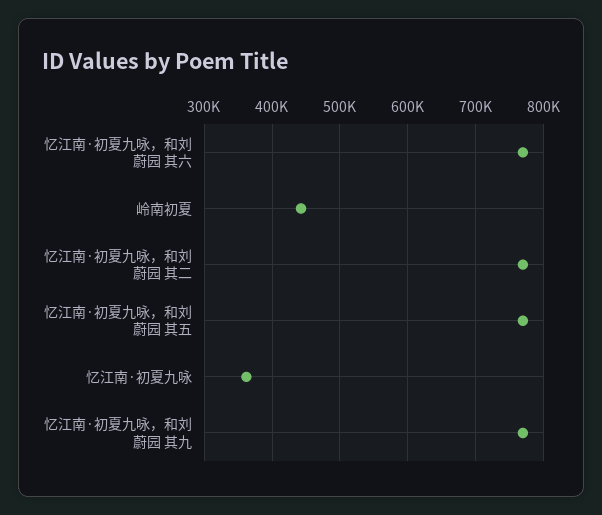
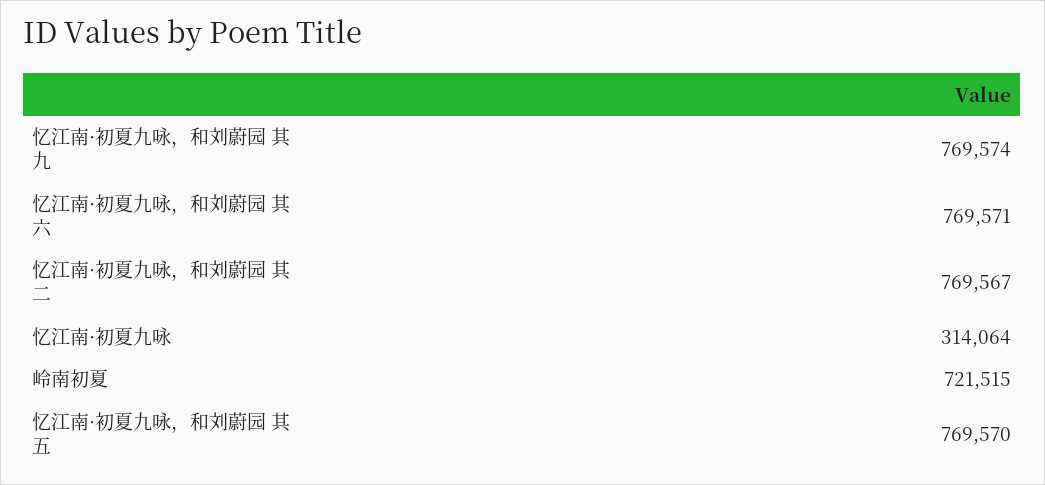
  {
    "忆江南·初夏九咏，和刘蔚园 其六": 769571,
-   "岭南初夏": 440000,
+   "岭南初夏": 721515,
    "忆江南·初夏九咏，和刘蔚园 其二": 769567,
    "忆江南·初夏九咏，和刘蔚园 其五": 769570,
-   "忆江南·初夏九咏": 360000,
+   "忆江南·初夏九咏": 314064,
    "忆江南·初夏九咏，和刘蔚园 其九": 769574
  }

